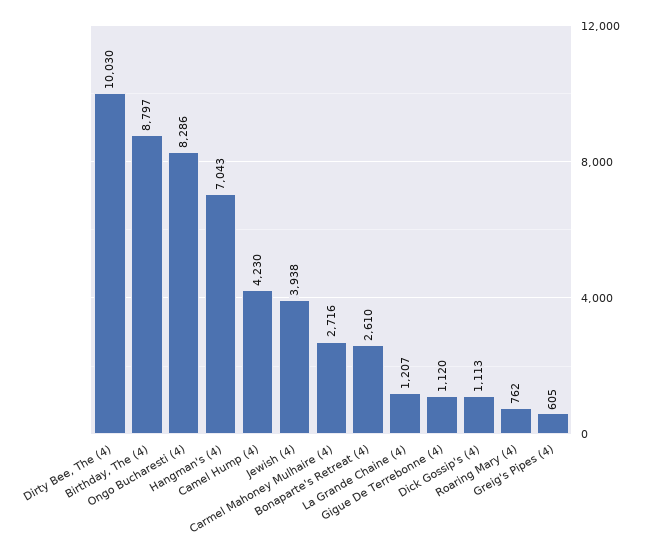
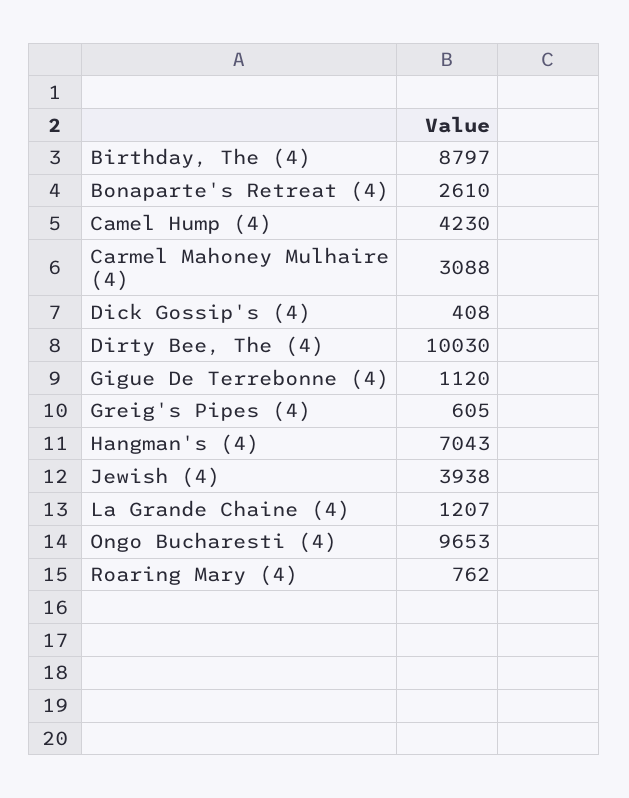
  {
    "Dirty Bee, The (4)": 10030,
    "Birthday, The (4)": 8797,
-   "Ongo Bucharesti (4)": 8286,
+   "Ongo Bucharesti (4)": 9653,
    "Hangman's (4)": 7043,
    "Camel Hump (4)": 4230,
    "Jewish (4)": 3938,
-   "Carmel Mahoney Mulhaire (4)": 2716,
+   "Carmel Mahoney Mulhaire (4)": 3088,
    "Bonaparte's Retreat (4)": 2610,
    "La Grande Chaine (4)": 1207,
    "Gigue De Terrebonne (4)": 1120,
-   "Dick Gossip's (4)": 1113,
+   "Dick Gossip's (4)": 408,
    "Roaring Mary (4)": 762,
    "Greig's Pipes (4)": 605
  }

